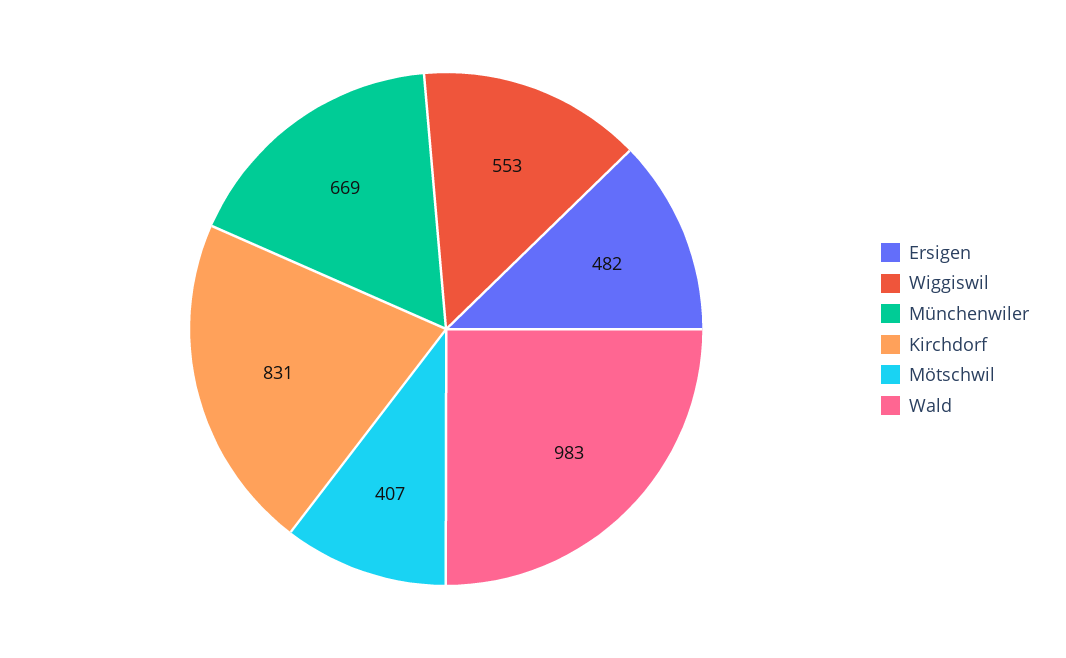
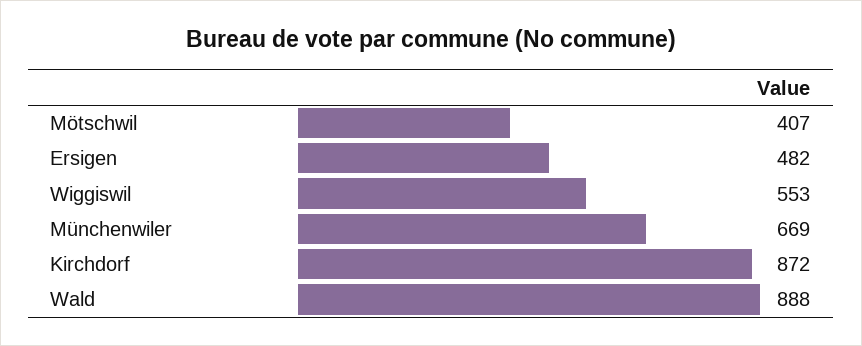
  {
    "Ersigen": 482,
    "Wiggiswil": 553,
    "Münchenwiler": 669,
-   "Kirchdorf": 831,
+   "Kirchdorf": 872,
    "Mötschwil": 407,
-   "Wald": 983
+   "Wald": 888
  }

